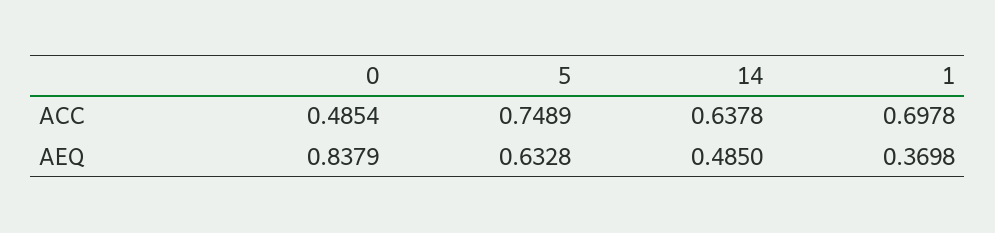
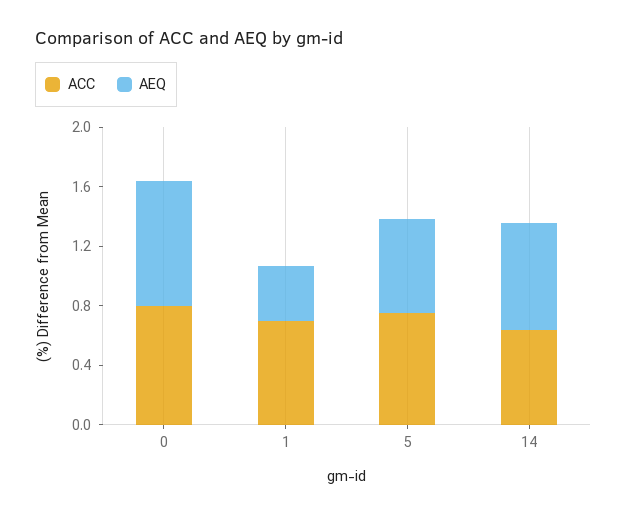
  {
    "ACC": {
-     "0": 0.4854,
+     "0": 0.8,
      "5": 0.7489,
      "14": 0.6378,
      "1": 0.6978
    },
    "AEQ": {
      "0": 0.8379,
      "5": 0.6328,
-     "14": 0.485,
+     "14": 0.7,
      "1": 0.3698
    }
  }

